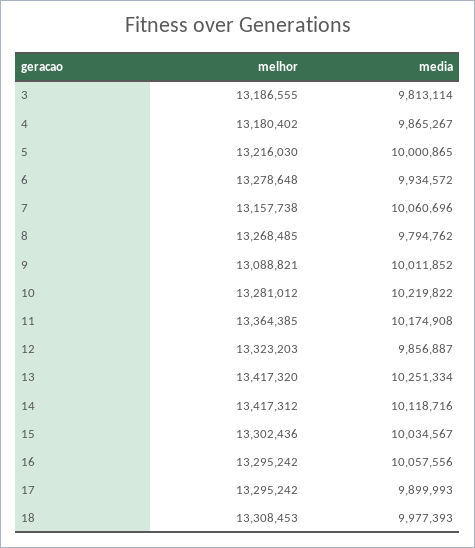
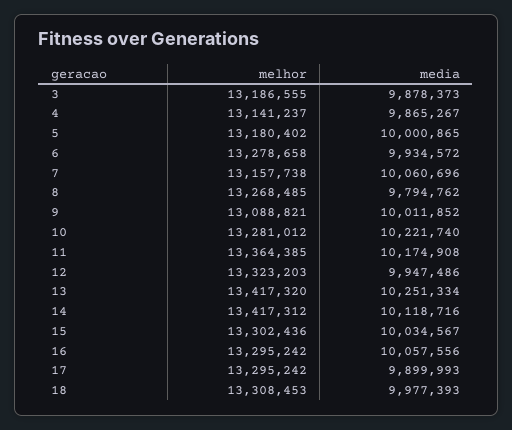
  {
    "melhor": {
      "3": 13186555,
-     "4": 13180402,
+     "4": 13141237,
-     "5": 13216030,
+     "5": 13180402,
-     "6": 13278648,
+     "6": 13278658,
      "7": 13157738,
      "8": 13268485,
      "9": 13088821,
      "10": 13281012,
      "11": 13364385,
      "12": 13323203,
      "13": 13417320,
      "14": 13417312,
      "15": 13302436,
      "16": 13295242,
      "17": 13295242,
      "18": 13308453
    },
    "media": {
-     "3": 9813114,
+     "3": 9878373,
      "4": 9865267,
      "5": 10000865,
      "6": 9934572,
      "7": 10060696,
      "8": 9794762,
      "9": 10011852,
-     "10": 10219822,
+     "10": 10221740,
      "11": 10174908,
-     "12": 9856887,
+     "12": 9947486,
      "13": 10251334,
      "14": 10118716,
      "15": 10034567,
      "16": 10057556,
      "17": 9899993,
      "18": 9977393
    }
  }

